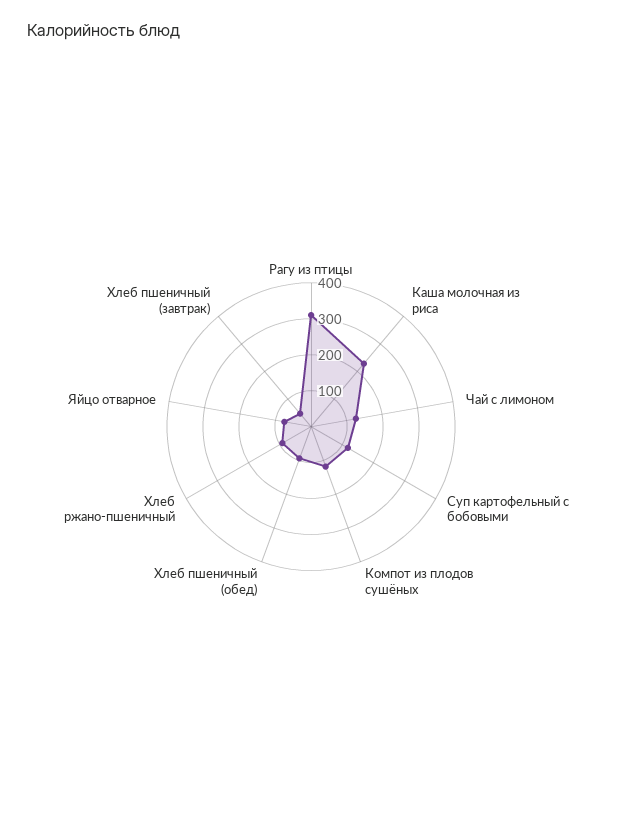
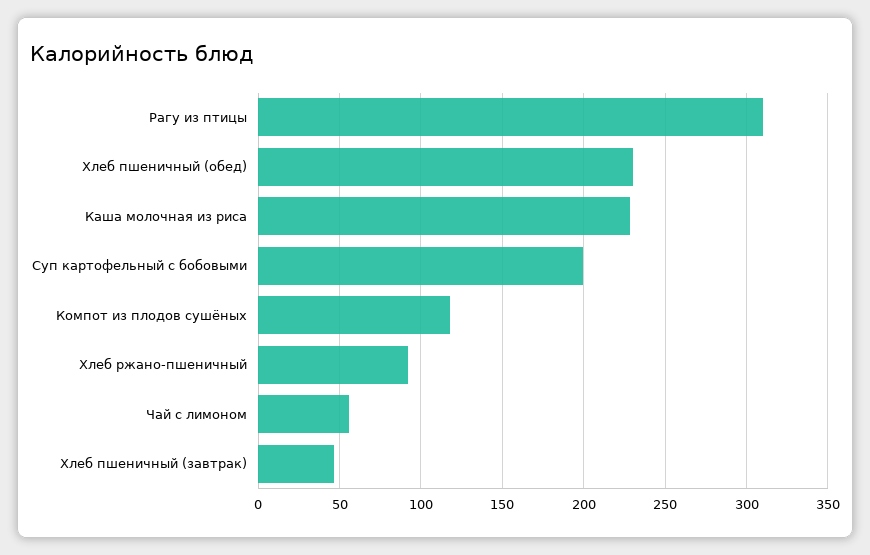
  {
    "Рагу из птицы": 310,
    "Каша молочная из риса": 230,
-   "Чай с лимоном": 125,
+   "Чай с лимоном": 55,
-   "Суп картофельный с бобовыми": 125,
+   "Суп картофельный с бобовыми": 200,
    "Компот из плодов сушёных": 120,
-   "Хлеб пшеничный (обед)": 100,
+   "Хлеб пшеничный (обед)": 230,
    "Хлеб ржано-пшеничный": 90,
-   "Яйцо отварное": 75,
    "Хлеб пшеничный (завтрак)": 45
  }

